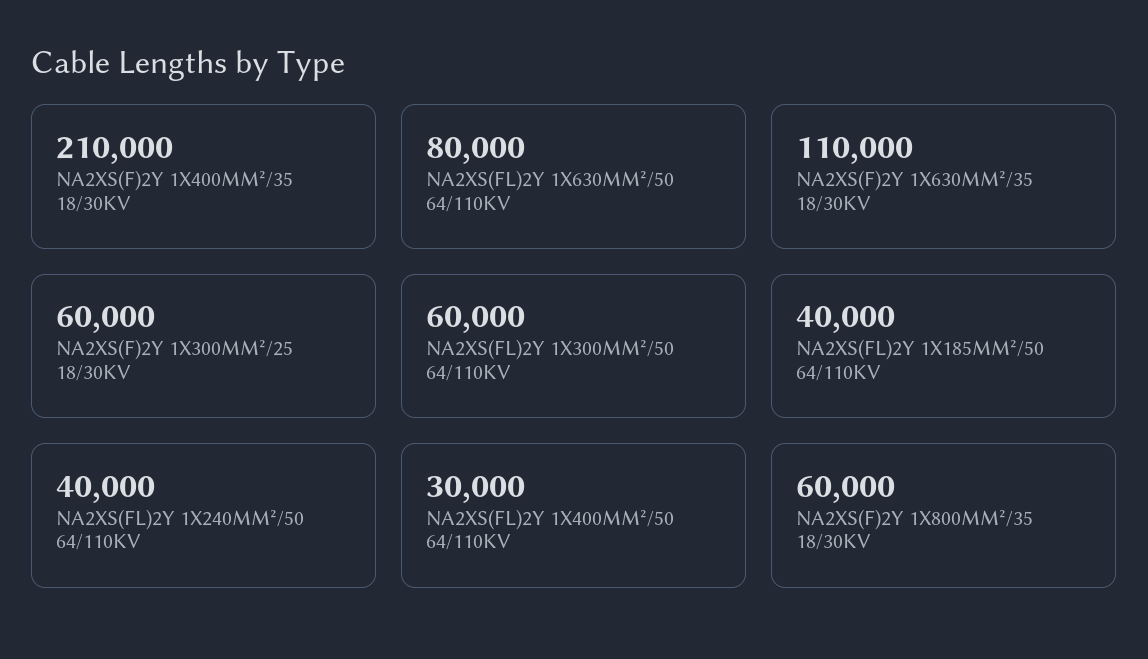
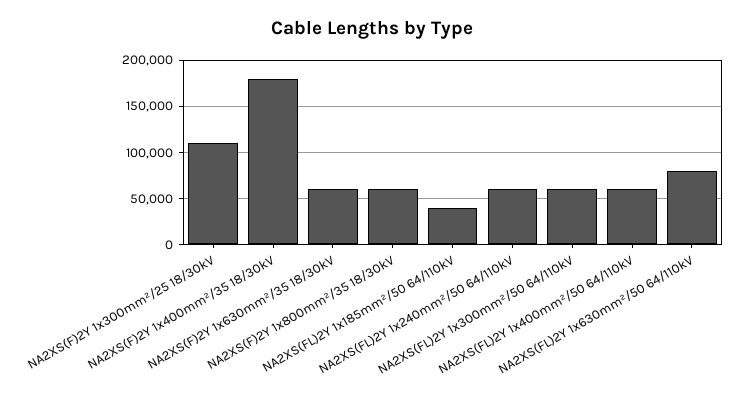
  {
-   "NA2XS(F)2Y 1X400MM²/35 18/30KV": 210000,
+   "NA2XS(F)2Y 1X400MM²/35 18/30KV": 180000,
    "NA2XS(FL)2Y 1X630MM²/50 64/110KV": 80000,
-   "NA2XS(F)2Y 1X630MM²/35 18/30KV": 110000,
+   "NA2XS(F)2Y 1X630MM²/35 18/30KV": 60000,
-   "NA2XS(F)2Y 1X300MM²/25 18/30KV": 60000,
+   "NA2XS(F)2Y 1X300MM²/25 18/30KV": 110000,
    "NA2XS(FL)2Y 1X300MM²/50 64/110KV": 60000,
    "NA2XS(FL)2Y 1X185MM²/50 64/110KV": 40000,
-   "NA2XS(FL)2Y 1X240MM²/50 64/110KV": 40000,
+   "NA2XS(FL)2Y 1X240MM²/50 64/110KV": 60000,
-   "NA2XS(FL)2Y 1X400MM²/50 64/110KV": 30000,
+   "NA2XS(FL)2Y 1X400MM²/50 64/110KV": 60000,
    "NA2XS(F)2Y 1X800MM²/35 18/30KV": 60000
  }

